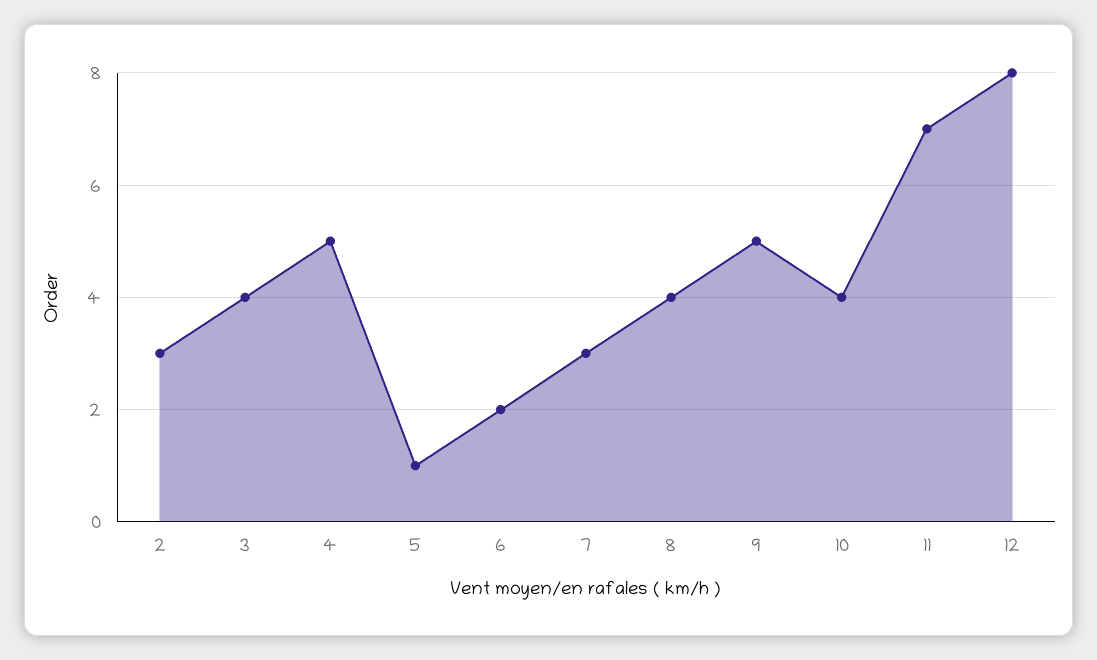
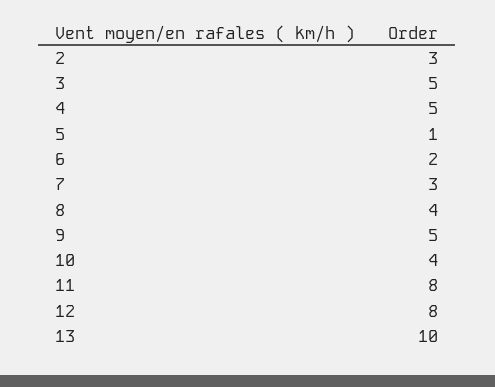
  {
    "2": 3,
-   "3": 4,
+   "3": 5,
    "4": 5,
    "5": 1,
    "6": 2,
    "7": 3,
    "8": 4,
    "9": 5,
    "10": 4,
-   "11": 7,
+   "11": 8,
-   "12": 8
+   "12": 8,
+   "13": 10
  }

